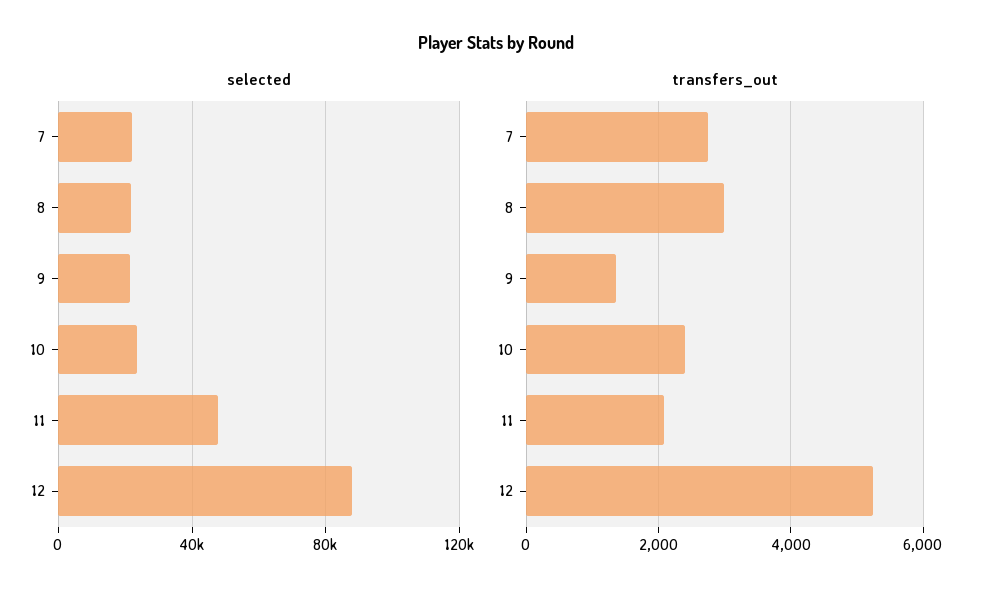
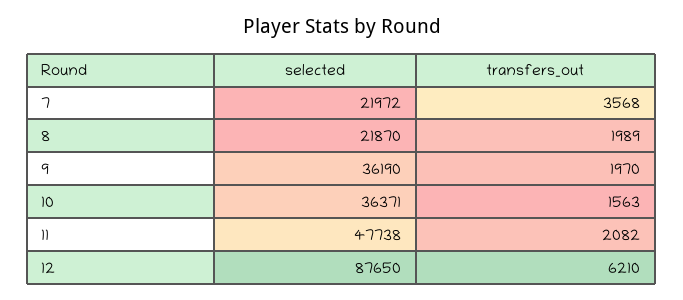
  {
    "selected": {
      "7": 21972,
      "8": 21870,
-     "9": 20000,
+     "9": 36190,
-     "10": 25000,
+     "10": 36371,
      "11": 47738,
      "12": 87650
    },
    "transfers_out": {
-     "7": 2800,
+     "7": 3568,
-     "8": 3000,
+     "8": 1989,
-     "9": 1400,
+     "9": 1970,
-     "10": 2400,
+     "10": 1563,
      "11": 2082,
-     "12": 5200
+     "12": 6210
    }
  }

